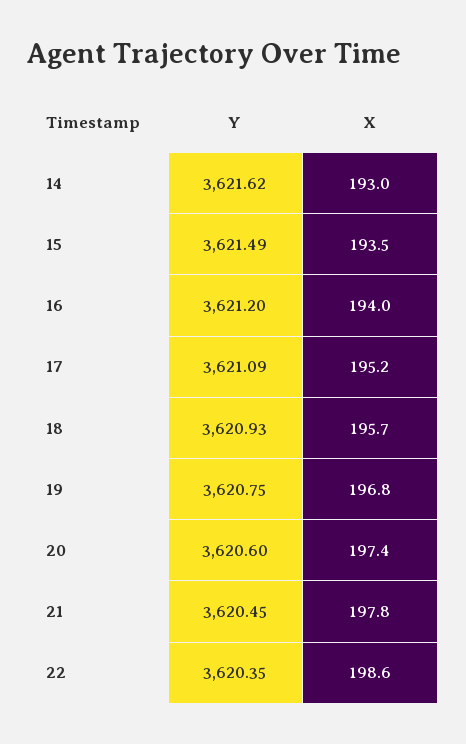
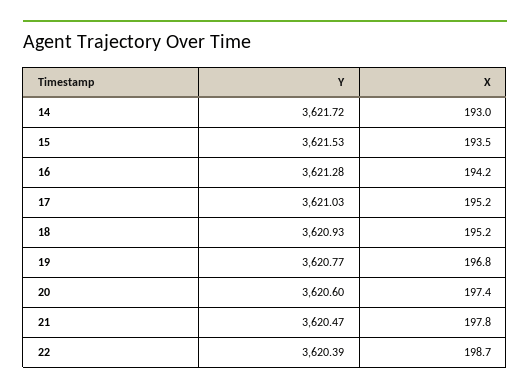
  {
    "Y": {
-     "14": 3621.62,
+     "14": 3621.72,
-     "15": 3621.49,
+     "15": 3621.53,
-     "16": 3621.2,
+     "16": 3621.28,
-     "17": 3621.09,
+     "17": 3621.03,
      "18": 3620.93,
-     "19": 3620.75,
+     "19": 3620.77,
      "20": 3620.6,
-     "21": 3620.45,
+     "21": 3620.47,
-     "22": 3620.35
+     "22": 3620.39
    },
    "X": {
      "14": 193,
      "15": 193.5,
-     "16": 194,
+     "16": 194.2,
      "17": 195.2,
-     "18": 195.7,
+     "18": 195.2,
      "19": 196.8,
      "20": 197.4,
      "21": 197.8,
-     "22": 198.6
+     "22": 198.7
    }
  }

